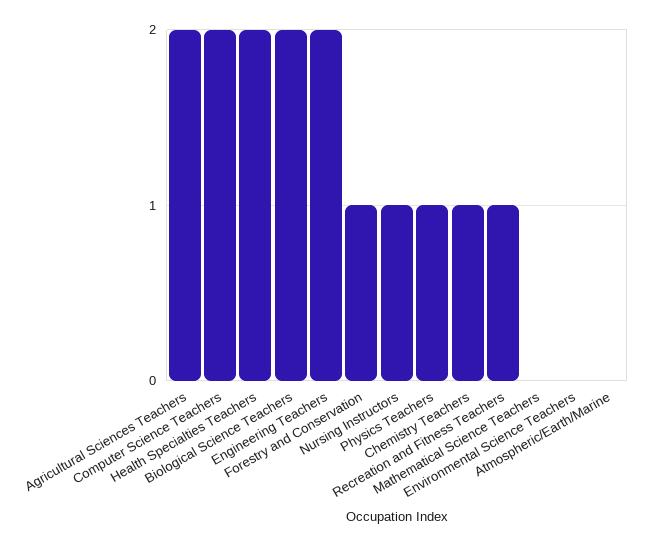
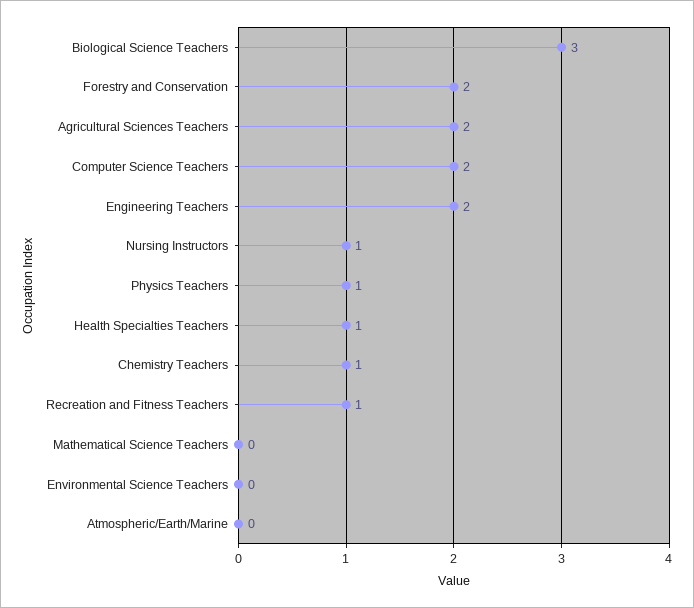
  {
    "Agricultural Sciences Teachers": 2,
    "Computer Science Teachers": 2,
-   "Health Specialties Teachers": 2,
+   "Health Specialties Teachers": 1,
-   "Biological Science Teachers": 2,
+   "Biological Science Teachers": 3,
    "Engineering Teachers": 2,
-   "Forestry and Conservation": 1,
+   "Forestry and Conservation": 2,
    "Nursing Instructors": 1,
    "Physics Teachers": 1,
    "Chemistry Teachers": 1,
    "Recreation and Fitness Teachers": 1,
    "Mathematical Science Teachers": 0,
    "Environmental Science Teachers": 0,
    "Atmospheric/Earth/Marine": 0
  }

